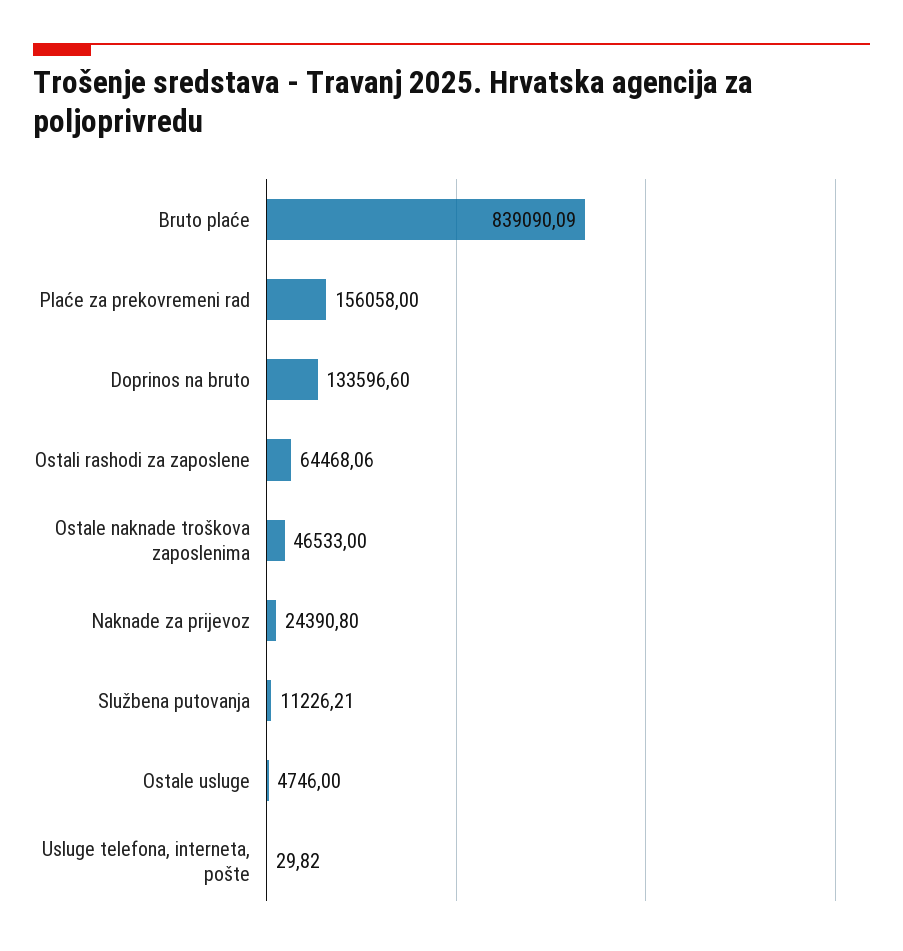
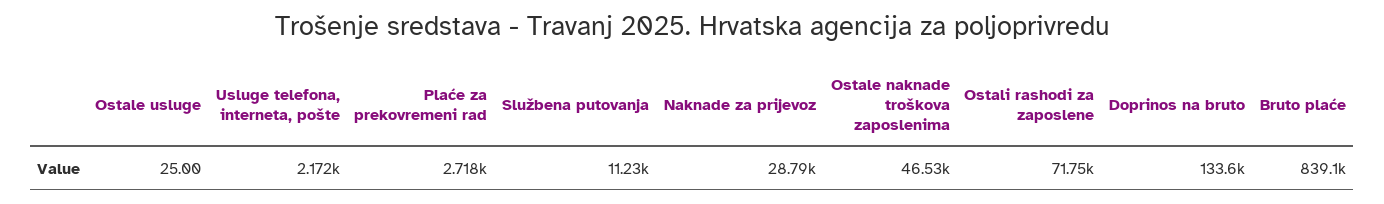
  {
    "Bruto plaće": 839090.09,
-   "Plaće za prekovremeni rad": 156058,
+   "Plaće za prekovremeni rad": 2718,
    "Doprinos na bruto": 133596.6,
-   "Ostali rashodi za zaposlene": 64468.06,
+   "Ostali rashodi za zaposlene": 71750,
    "Ostale naknade troškova zaposlenima": 46533,
-   "Naknade za prijevoz": 24390.8,
+   "Naknade za prijevoz": 28790,
    "Službena putovanja": 11226.21,
-   "Ostale usluge": 4746,
+   "Ostale usluge": 25,
-   "Usluge telefona, interneta, pošte": 29.82
+   "Usluge telefona, interneta, pošte": 2172
  }

